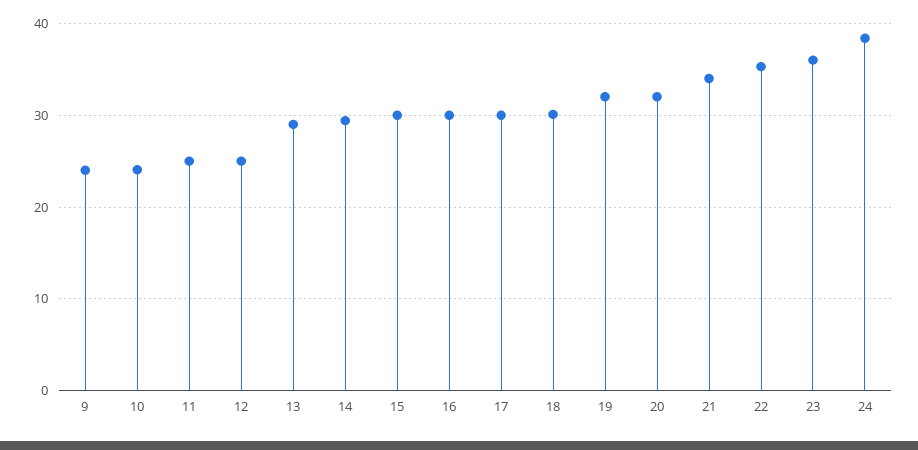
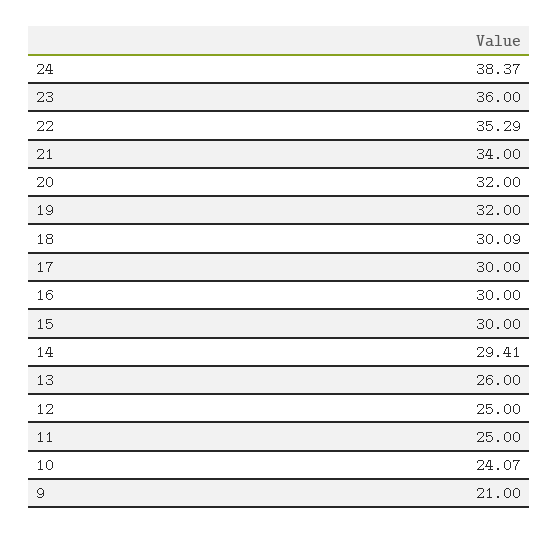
  {
-   "9": 24,
+   "9": 21,
    "10": 24.07,
    "11": 25,
    "12": 25,
-   "13": 29,
+   "13": 26,
    "14": 29.41,
    "15": 30,
    "16": 30,
    "17": 30,
    "18": 30.09,
    "19": 32,
    "20": 32,
    "21": 34,
    "22": 35.29,
    "23": 36,
    "24": 38.37
  }

